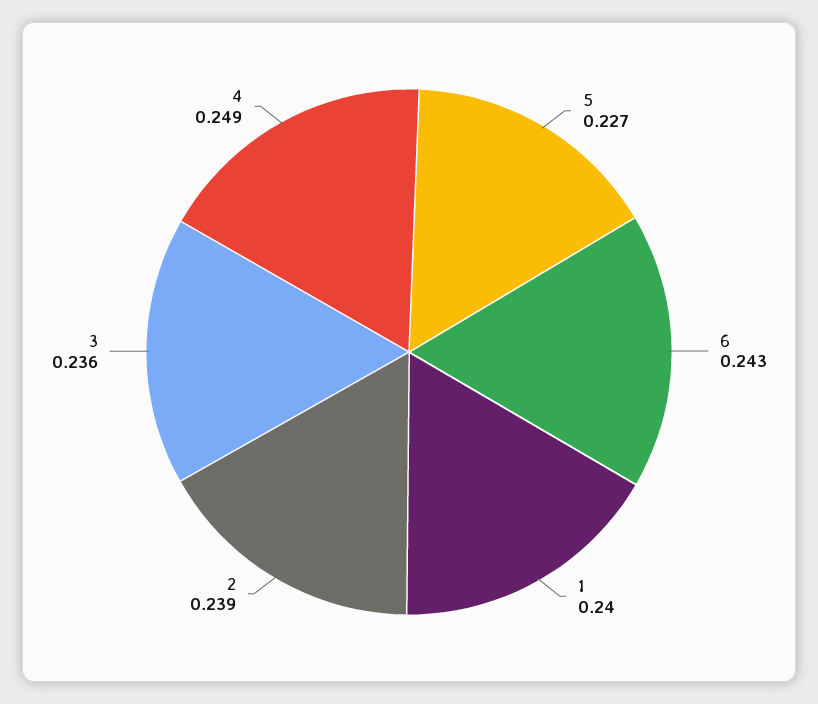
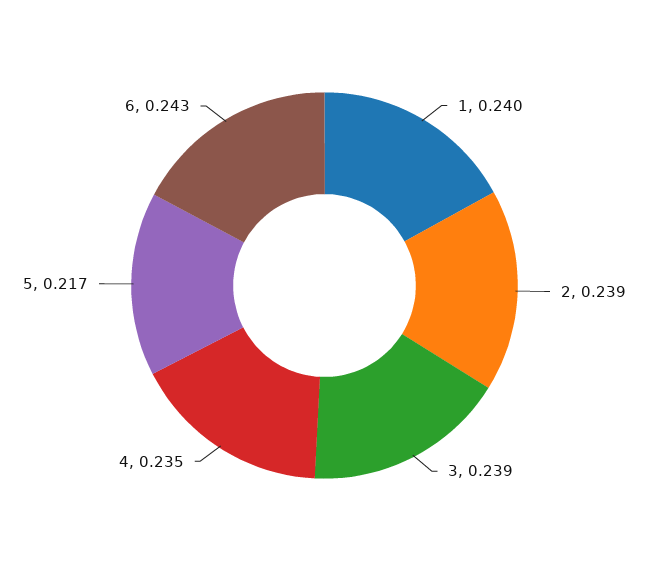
  {
-   "5": 0.227,
+   "5": 0.217,
    "6": 0.243,
    "1": 0.24,
    "2": 0.239,
-   "3": 0.236,
+   "3": 0.239,
-   "4": 0.249
+   "4": 0.235
  }

